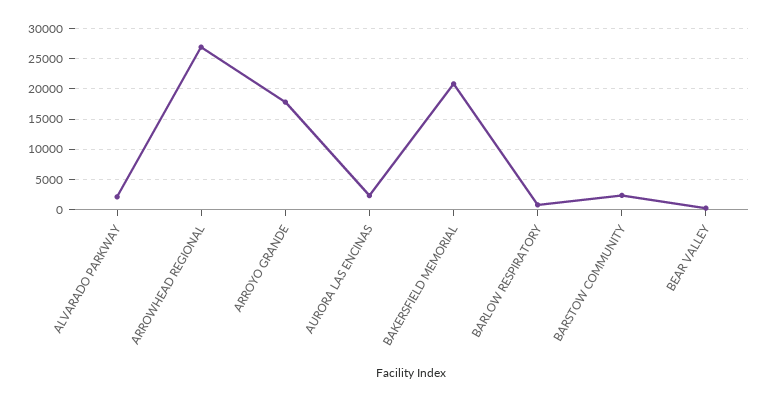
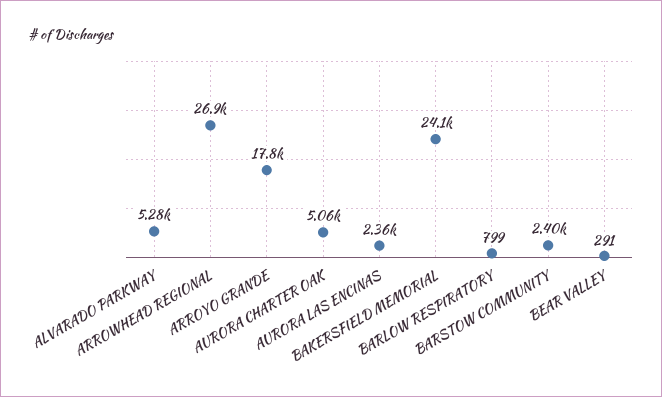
  {
-   "ALVARADO PARKWAY": 2000,
+   "ALVARADO PARKWAY": 5280,
    "ARROWHEAD REGIONAL": 26900,
    "ARROYO GRANDE": 17800,
    "AURORA LAS ENCINAS": 2360,
-   "BAKERSFIELD MEMORIAL": 21000,
+   "BAKERSFIELD MEMORIAL": 24100,
    "BARLOW RESPIRATORY": 799,
    "BARSTOW COMMUNITY": 2400,
-   "BEAR VALLEY": 291
+   "BEAR VALLEY": 291,
+   "AURORA CHARTER OAK": 5060
  }

